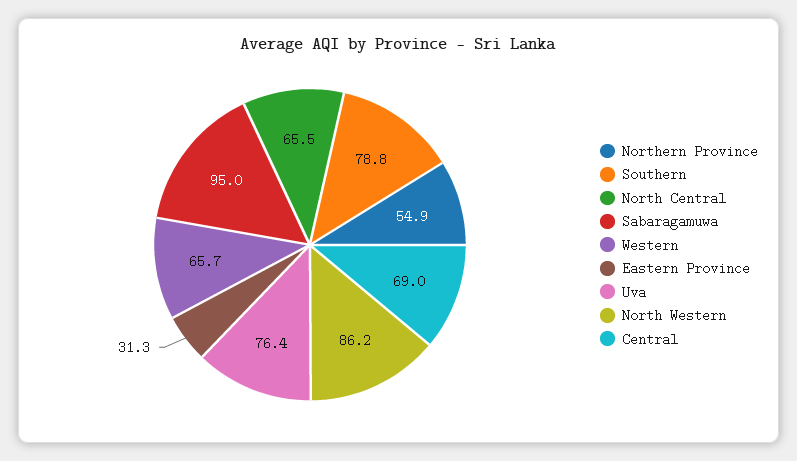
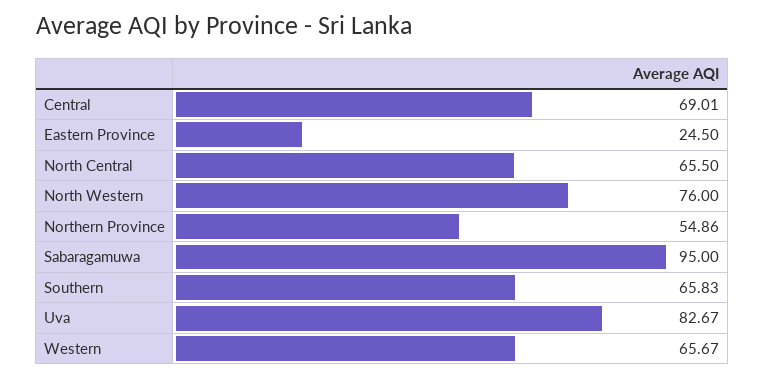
  {
    "Northern Province": 54.86,
-   "Southern": 78.8,
+   "Southern": 65.83,
    "North Central": 65.5,
    "Sabaragamuwa": 95,
    "Western": 65.67,
-   "Eastern Province": 31.3,
+   "Eastern Province": 24.5,
-   "Uva": 76.4,
+   "Uva": 82.67,
-   "North Western": 86.2,
+   "North Western": 76,
    "Central": 69.01
  }

